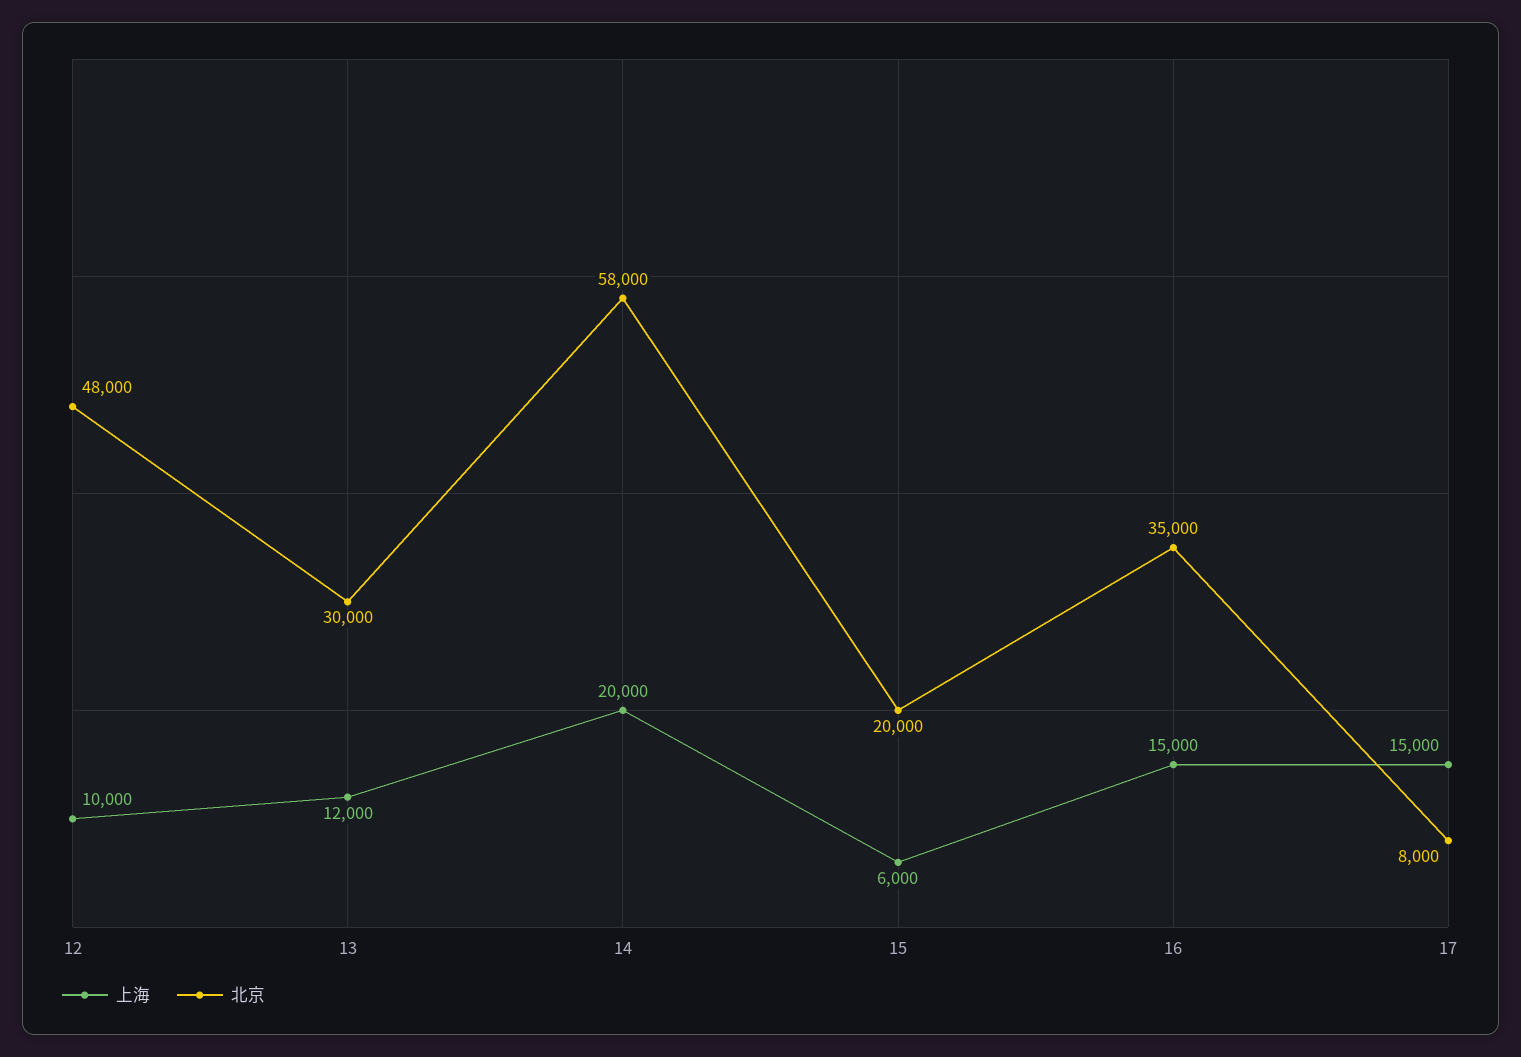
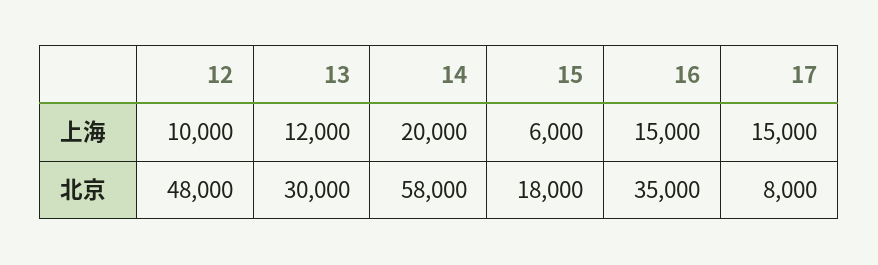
  {
    "上海": {
      "12": 10000,
      "13": 12000,
      "14": 20000,
      "15": 6000,
      "16": 15000,
      "17": 15000
    },
    "北京": {
      "12": 48000,
      "13": 30000,
      "14": 58000,
-     "15": 20000,
+     "15": 18000,
      "16": 35000,
      "17": 8000
    }
  }

